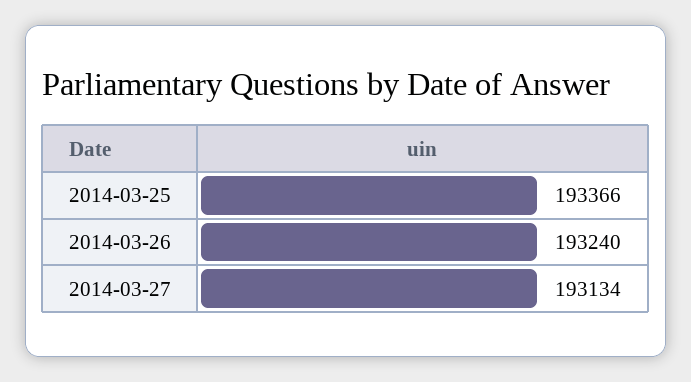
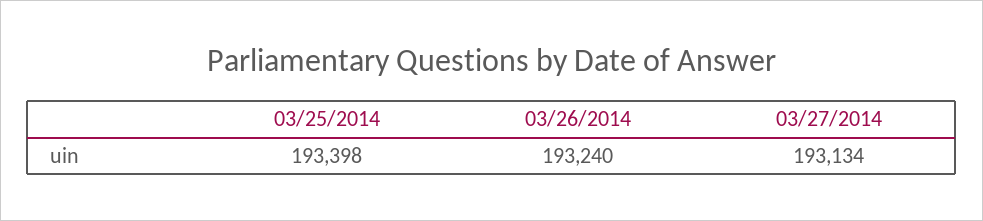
  {
-   "2014-03-25": 193366,
+   "2014-03-25": 193398,
    "2014-03-26": 193240,
    "2014-03-27": 193134
  }

